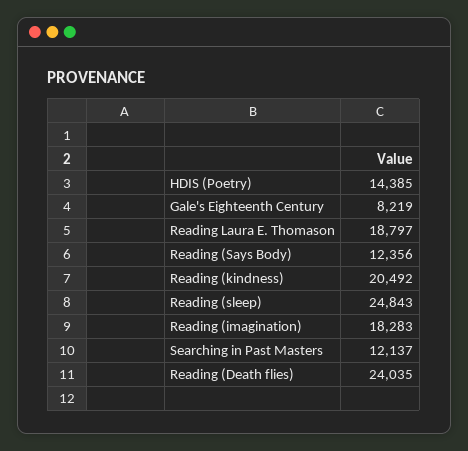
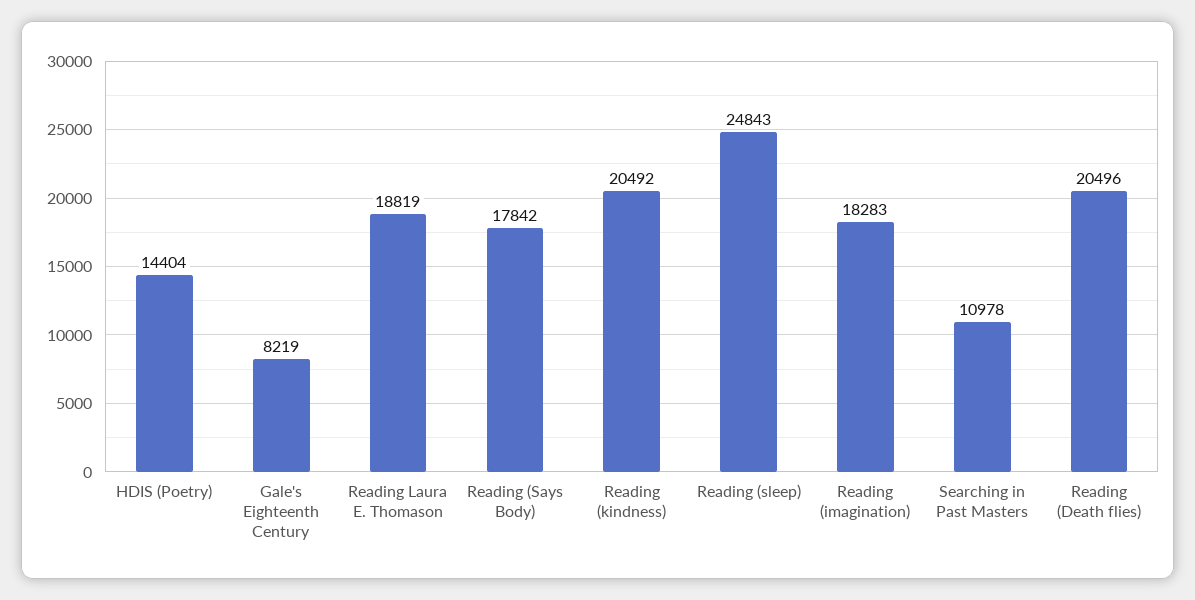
  {
-   "HDIS (Poetry)": 14385,
+   "HDIS (Poetry)": 14404,
    "Gale's Eighteenth Century": 8219,
-   "Reading Laura E. Thomason": 18797,
+   "Reading Laura E. Thomason": 18819,
-   "Reading (Says Body)": 12356,
+   "Reading (Says Body)": 17842,
    "Reading (kindness)": 20492,
    "Reading (sleep)": 24843,
    "Reading (imagination)": 18283,
-   "Searching in Past Masters": 12137,
+   "Searching in Past Masters": 10978,
-   "Reading (Death flies)": 24035
+   "Reading (Death flies)": 20496
  }

